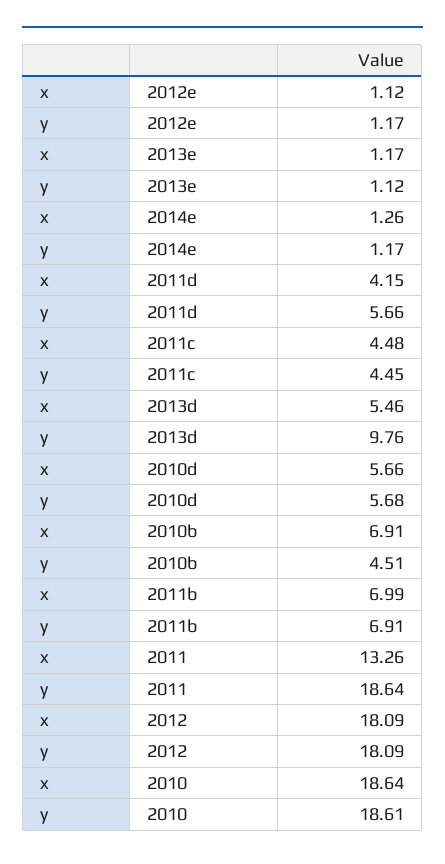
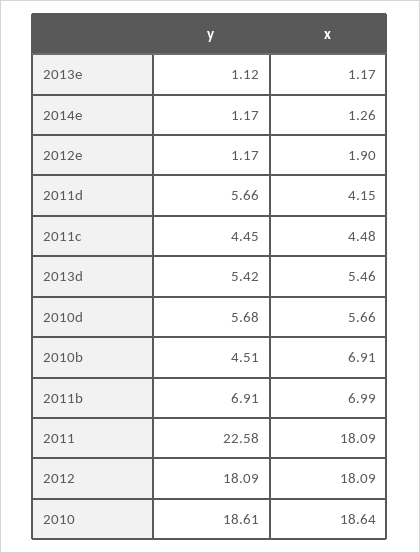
  {
    "x": {
-     "2012e": 1.12,
+     "2012e": 1.9,
      "2013e": 1.17,
      "2014e": 1.26,
      "2011d": 4.15,
      "2011c": 4.48,
      "2013d": 5.46,
      "2010d": 5.66,
      "2010b": 6.91,
      "2011b": 6.99,
-     "2011": 13.26,
+     "2011": 18.09,
      "2012": 18.09,
      "2010": 18.64
    },
    "y": {
      "2012e": 1.17,
      "2013e": 1.12,
      "2014e": 1.17,
      "2011d": 5.66,
      "2011c": 4.45,
-     "2013d": 9.76,
+     "2013d": 5.42,
      "2010d": 5.68,
      "2010b": 4.51,
      "2011b": 6.91,
-     "2011": 18.64,
+     "2011": 22.58,
      "2012": 18.09,
      "2010": 18.61
    }
  }

